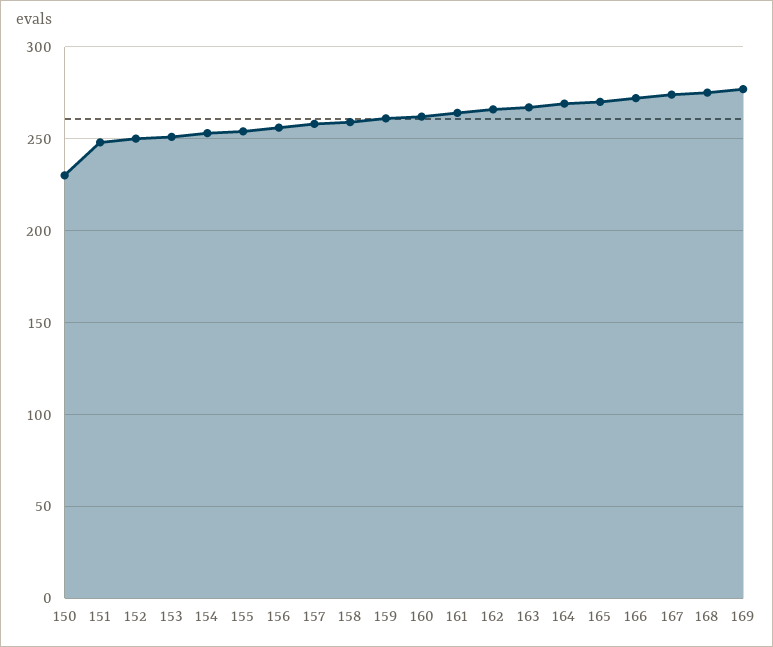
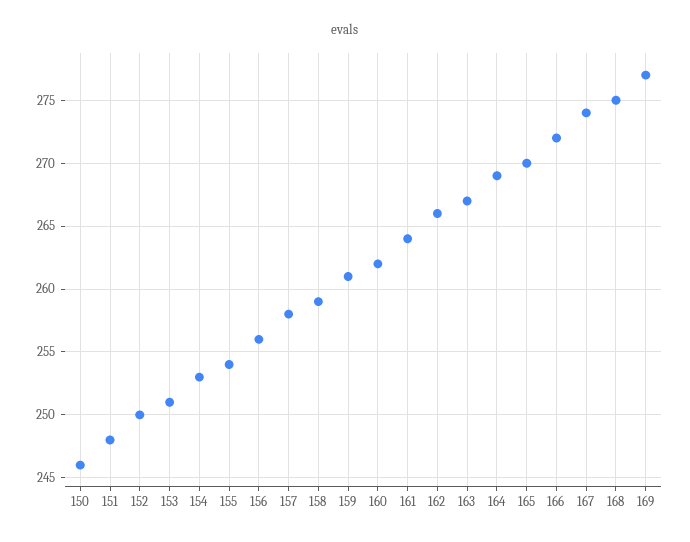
  {
-   "150": 230,
+   "150": 246,
    "151": 248,
    "152": 250,
    "153": 251,
    "154": 253,
    "155": 254,
    "156": 256,
    "157": 258,
    "158": 259,
    "159": 261,
    "160": 262,
    "161": 264,
    "162": 266,
    "163": 267,
    "164": 269,
    "165": 270,
    "166": 272,
    "167": 274,
    "168": 275,
    "169": 277
  }

